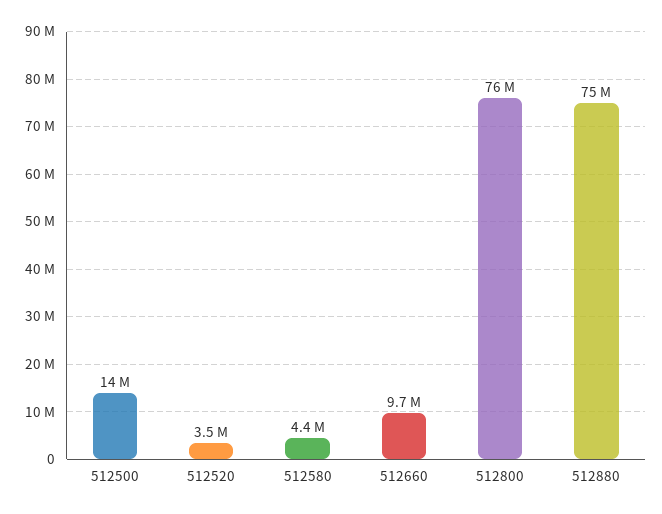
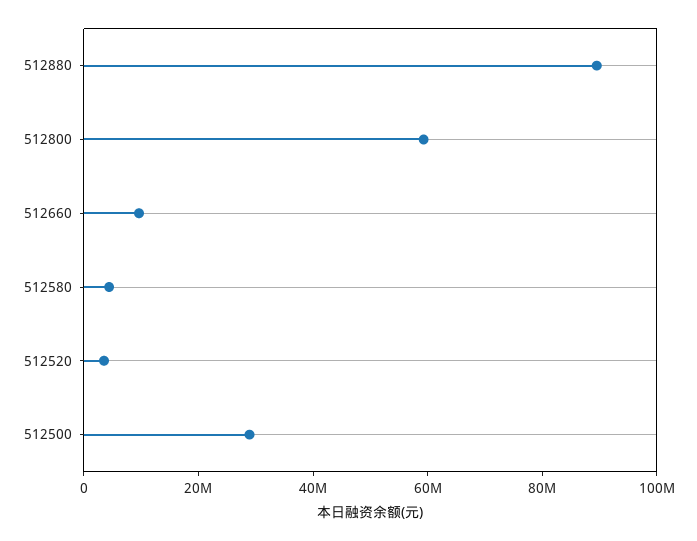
  {
-   "512500": 14000000,
+   "512500": 30000000,
    "512520": 3500000,
    "512580": 4400000,
    "512660": 9700000,
-   "512800": 76000000,
+   "512800": 60000000,
-   "512880": 75000000
+   "512880": 90000000
  }

